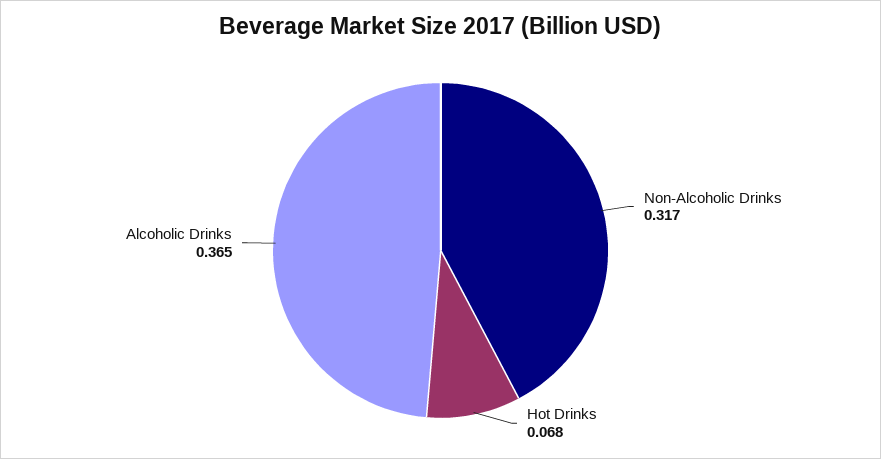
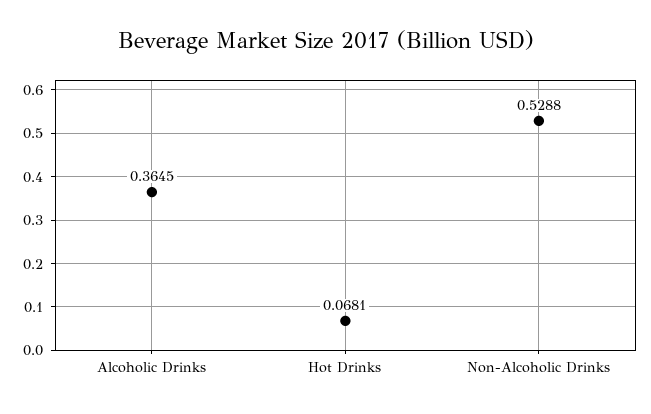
  {
-   "Non-Alcoholic Drinks": 0.317,
+   "Non-Alcoholic Drinks": 0.5288,
    "Hot Drinks": 0.0681,
    "Alcoholic Drinks": 0.3645
  }

